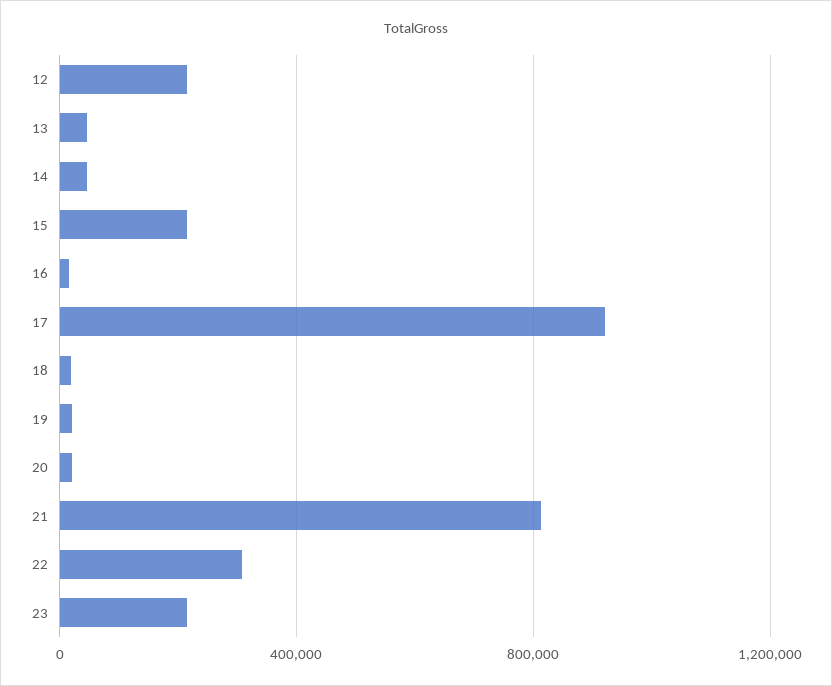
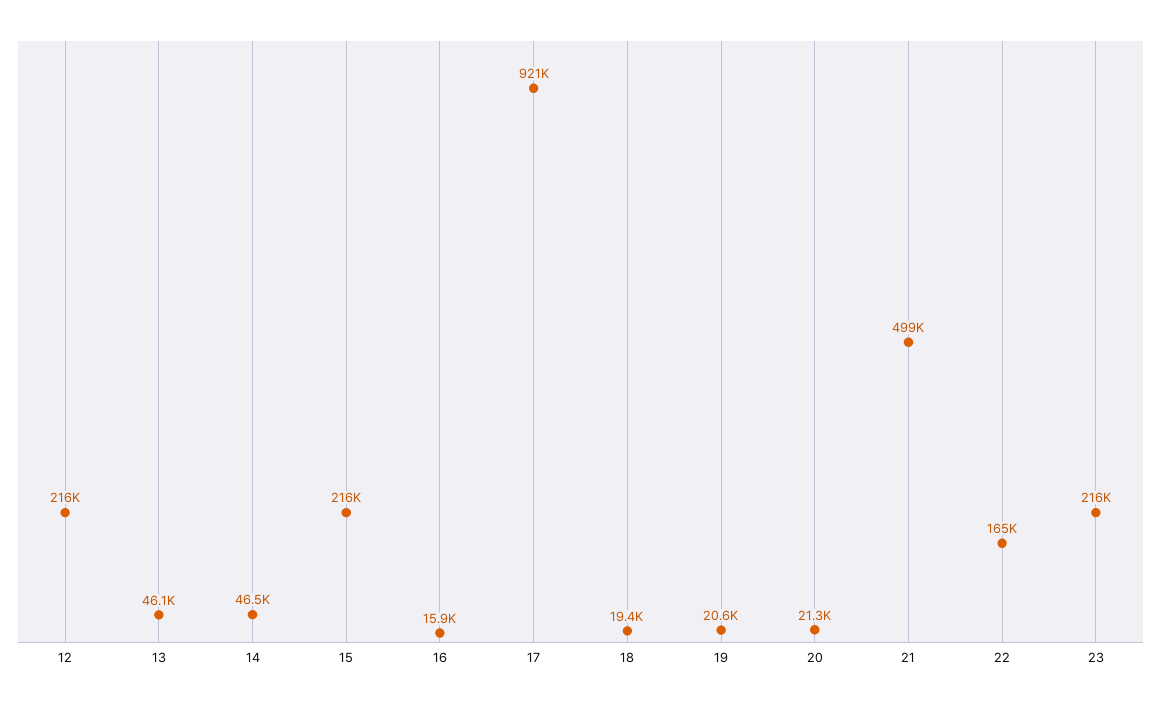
  {
    "12": 216000,
    "13": 46100,
    "14": 46500,
    "15": 216000,
    "16": 15900,
    "17": 921000,
    "18": 19400,
    "19": 20600,
    "20": 21300,
-   "21": 800000,
+   "21": 499000,
-   "22": 300000,
+   "22": 165000,
    "23": 216000
  }

